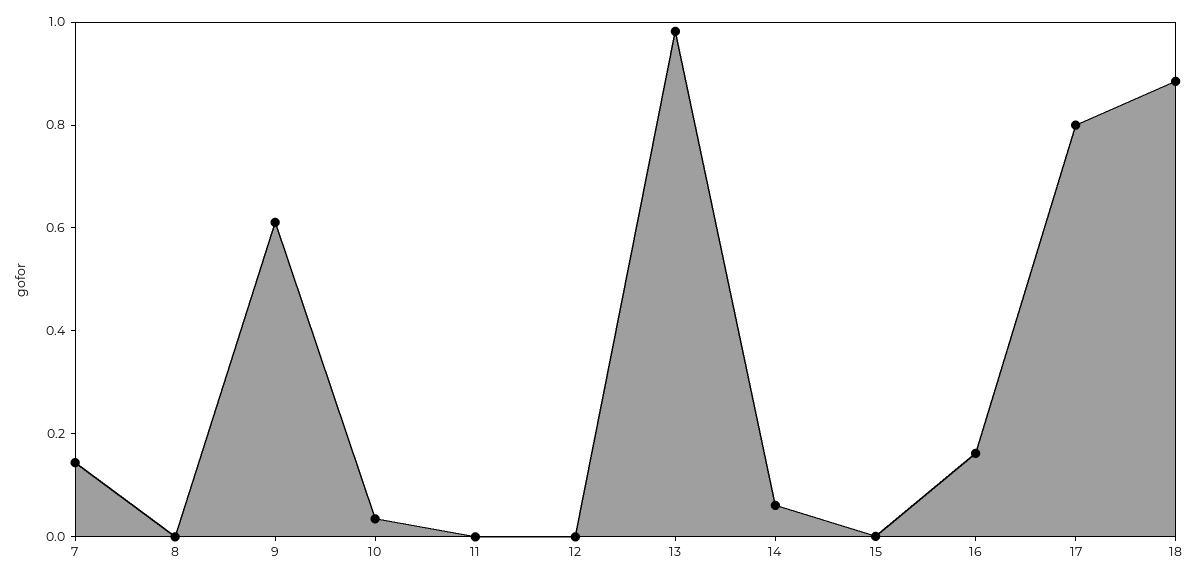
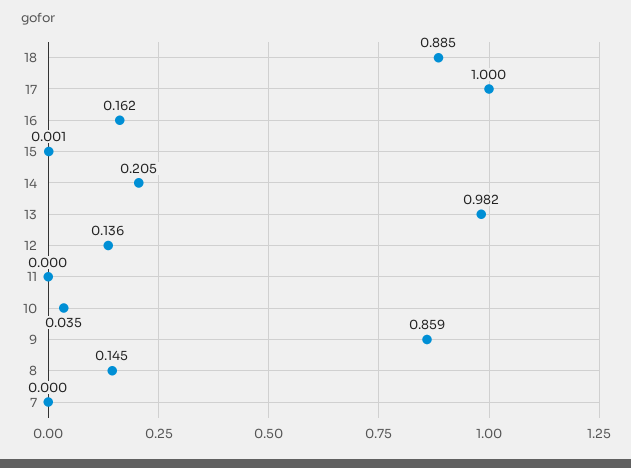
  {
-   "7": 0.15,
+   "7": 0,
-   "8": 0,
+   "8": 0.145,
-   "9": 0.6,
+   "9": 0.859,
    "10": 0.035,
    "11": 0,
-   "12": 0,
+   "12": 0.136,
    "13": 0.982,
-   "14": 0.05,
+   "14": 0.205,
    "15": 0.001,
    "16": 0.162,
-   "17": 0.8,
+   "17": 1,
    "18": 0.885
  }

